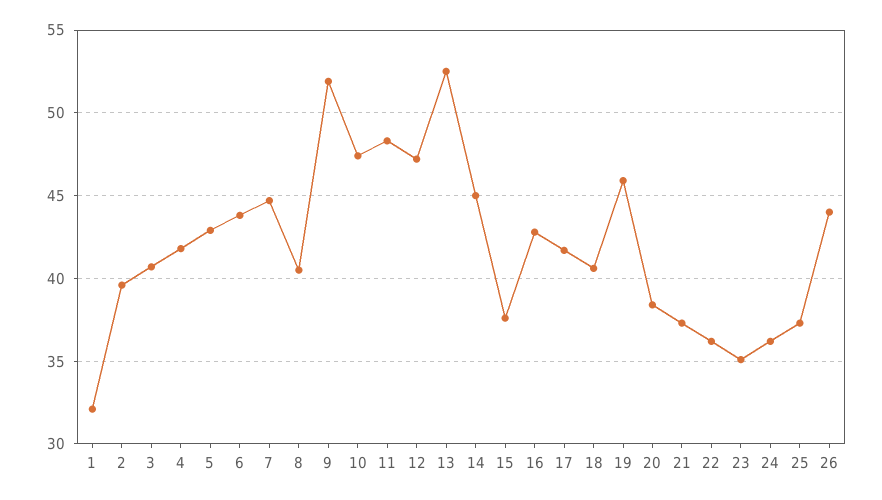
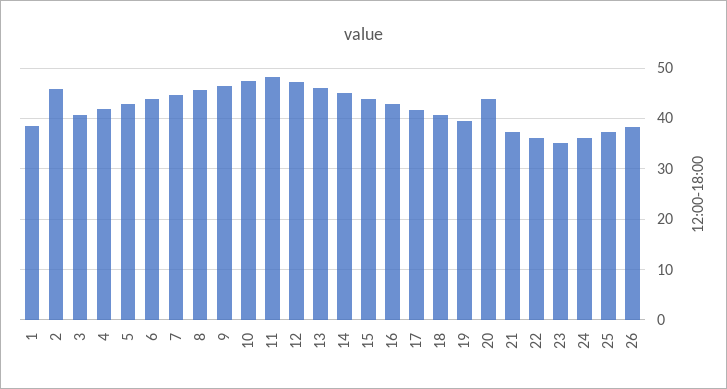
  {
-   "1": 32,
+   "1": 38,
-   "2": 39.5,
+   "2": 46,
    "3": 40.5,
    "4": 42,
    "5": 43,
    "6": 44,
    "7": 44.5,
-   "8": 40.5,
+   "8": 46,
-   "9": 52,
+   "9": 46,
    "10": 47.5,
    "11": 48.5,
    "12": 47,
-   "13": 52.5,
+   "13": 46,
    "14": 45,
-   "15": 37.5,
+   "15": 44,
    "16": 43,
    "17": 41.5,
    "18": 40.5,
-   "19": 46,
+   "19": 40,
-   "20": 38.5,
+   "20": 44,
    "21": 37.5,
    "22": 36,
    "23": 35,
    "24": 36,
    "25": 37.5,
-   "26": 44
+   "26": 38
  }

